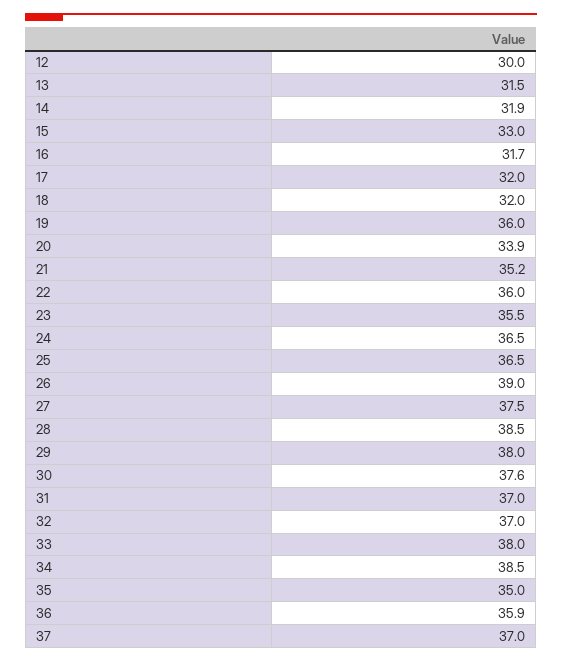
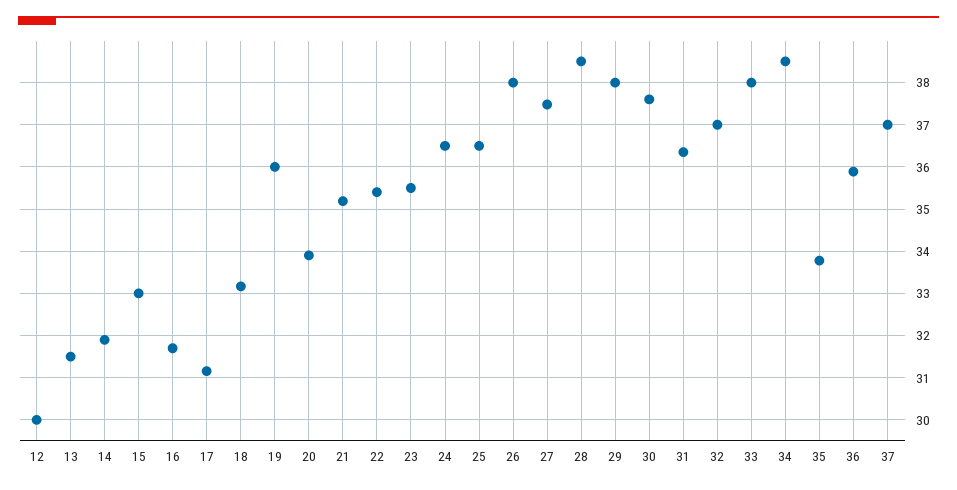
  {
    "12": 30,
    "13": 31.5,
    "14": 31.9,
    "15": 33,
    "16": 31.7,
-   "17": 32,
+   "17": 31.2,
-   "18": 32,
+   "18": 33.2,
    "19": 36,
    "20": 33.9,
    "21": 35.2,
-   "22": 36,
+   "22": 35.4,
    "23": 35.5,
    "24": 36.5,
    "25": 36.5,
-   "26": 39,
+   "26": 38,
    "27": 37.5,
    "28": 38.5,
    "29": 38,
    "30": 37.6,
-   "31": 37,
+   "31": 36.4,
    "32": 37,
    "33": 38,
    "34": 38.5,
-   "35": 35,
+   "35": 33.8,
    "36": 35.9,
    "37": 37
  }

